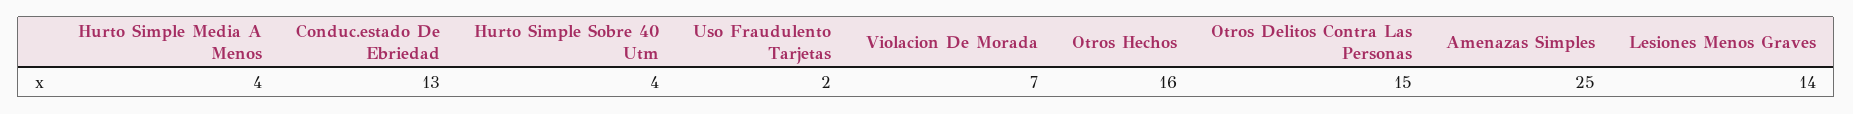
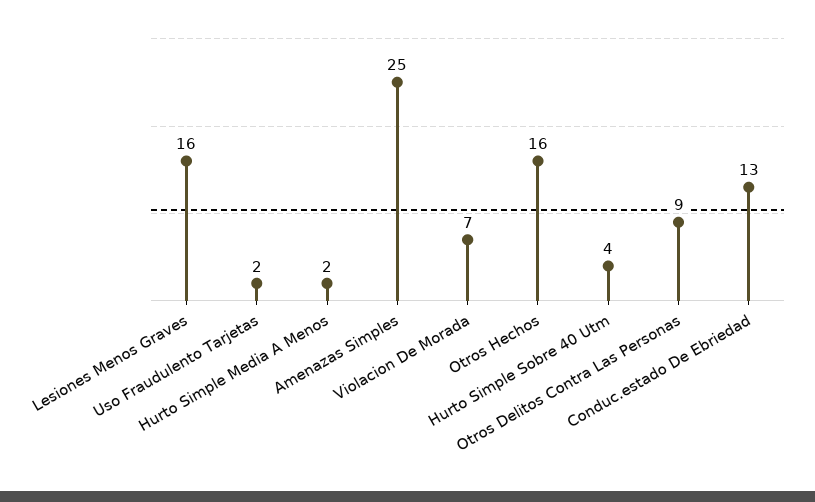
  {
-   "Hurto Simple Media A Menos": 4,
+   "Hurto Simple Media A Menos": 2,
    "Conduc.estado De Ebriedad": 13,
    "Hurto Simple Sobre 40 Utm": 4,
    "Uso Fraudulento Tarjetas": 2,
    "Violacion De Morada": 7,
    "Otros Hechos": 16,
-   "Otros Delitos Contra Las Personas": 15,
+   "Otros Delitos Contra Las Personas": 9,
    "Amenazas Simples": 25,
-   "Lesiones Menos Graves": 14
+   "Lesiones Menos Graves": 16
  }

